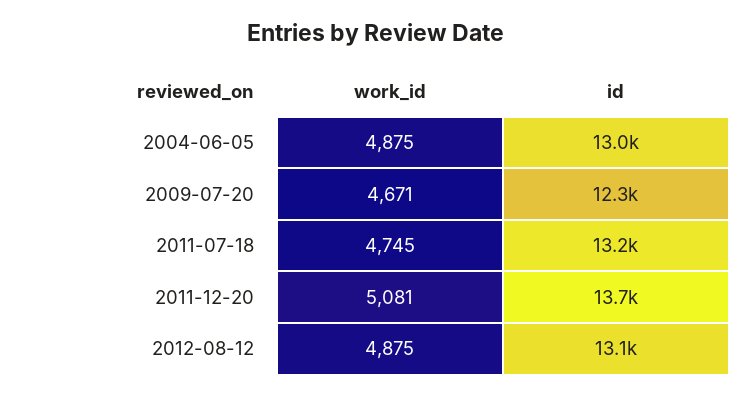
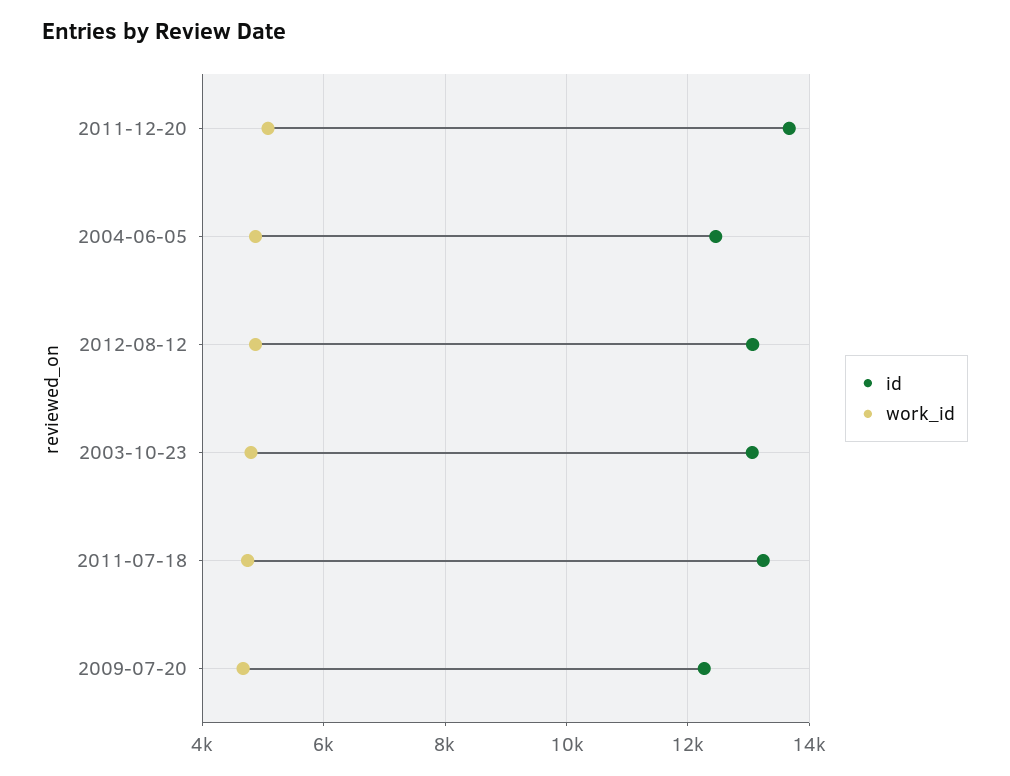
  {
    "work_id": {
      "2004-06-05": 4875,
      "2009-07-20": 4671,
      "2011-07-18": 4745,
      "2011-12-20": 5081,
-     "2012-08-12": 4875
+     "2012-08-12": 4875,
+     "2003-10-23": 4800
    },
    "id": {
-     "2004-06-05": 13000,
+     "2004-06-05": 12400,
      "2009-07-20": 12300,
      "2011-07-18": 13200,
      "2011-12-20": 13700,
-     "2012-08-12": 13100
+     "2012-08-12": 13100,
+     "2003-10-23": 13000
    }
  }

